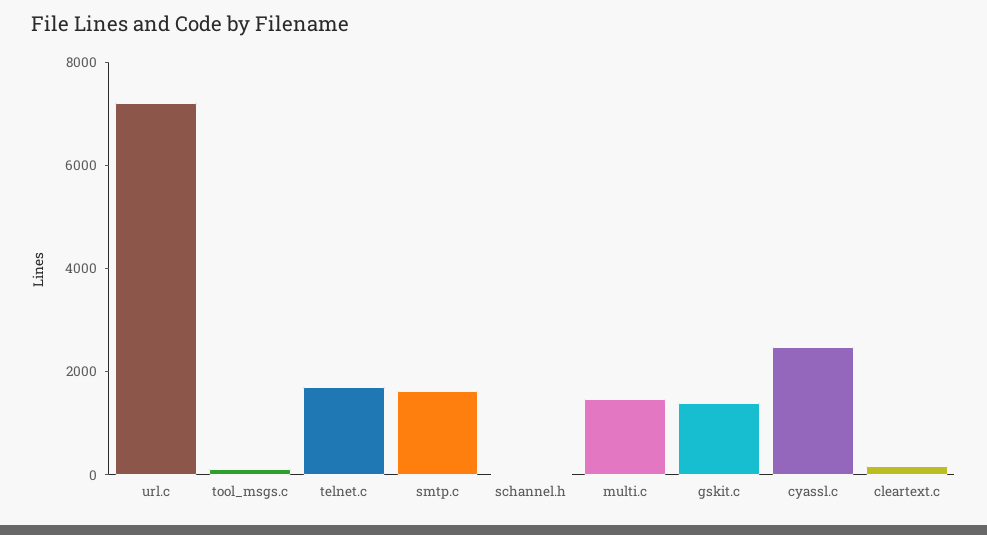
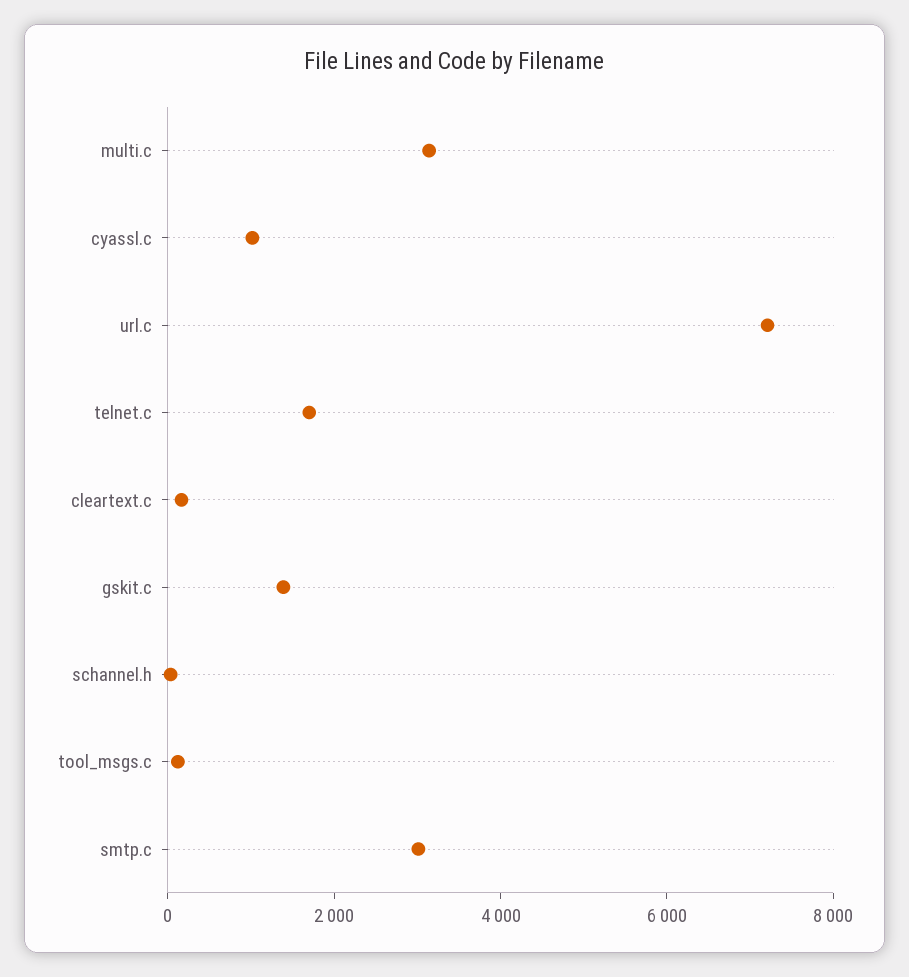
  {
    "url.c": 7000,
    "tool_msgs.c": 0,
    "telnet.c": 1500,
-   "smtp.c": 1500,
+   "smtp.c": 3000,
    "schannel.h": 0,
-   "multi.c": 1500,
+   "multi.c": 3000,
    "gskit.c": 1500,
-   "cyassl.c": 2500,
+   "cyassl.c": 1000,
    "cleartext.c": 0
  }

